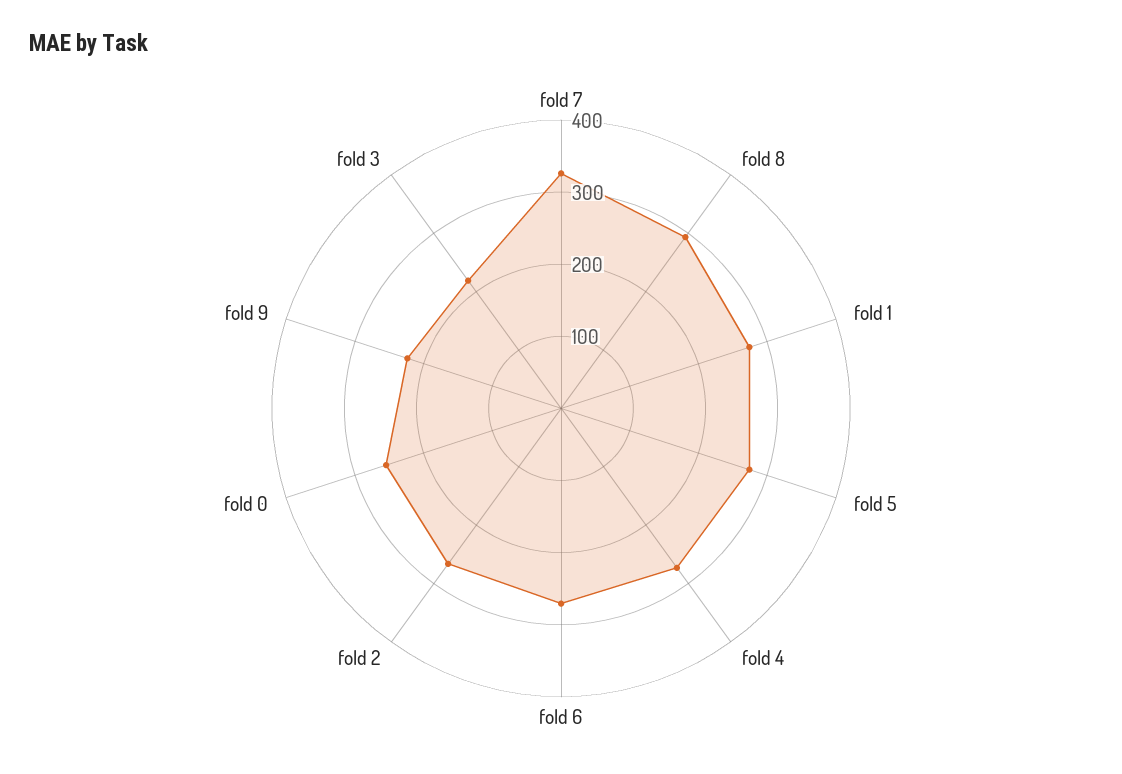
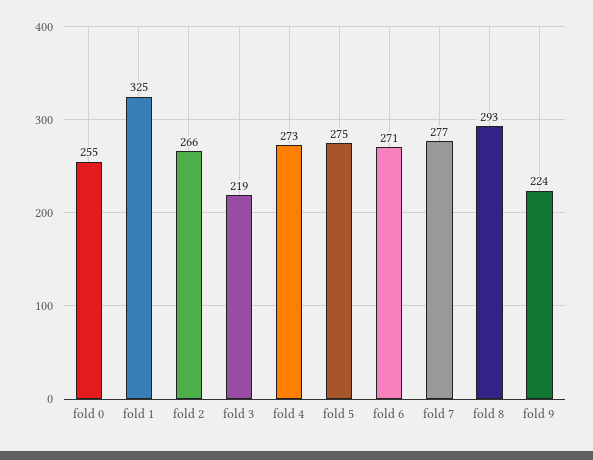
  {
-   "fold 7": 320,
+   "fold 7": 277,
    "fold 8": 293,
-   "fold 1": 280,
+   "fold 1": 325,
    "fold 5": 275,
    "fold 4": 273,
    "fold 6": 271,
    "fold 2": 266,
    "fold 0": 255,
    "fold 9": 224,
    "fold 3": 219
  }

